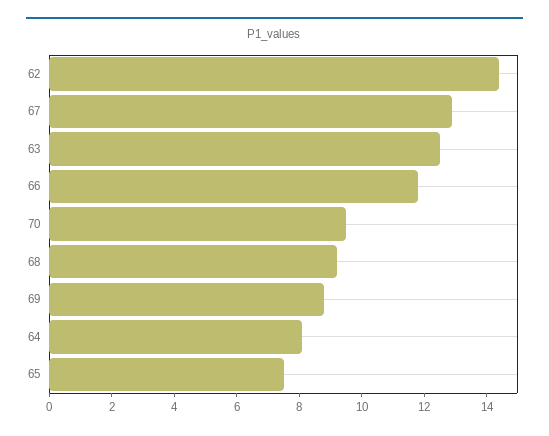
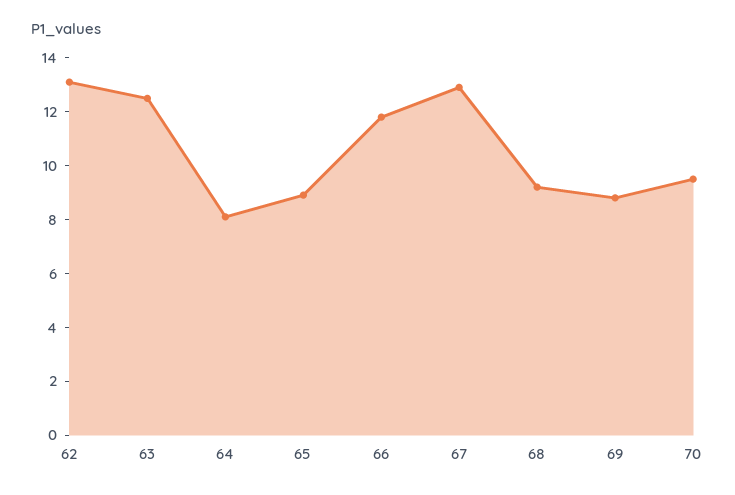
  {
-   "62": 14.5,
+   "62": 13,
    "67": 13,
    "63": 12.5,
    "66": 12,
    "70": 9.5,
    "68": 9,
    "69": 9,
    "64": 8,
-   "65": 7.5
+   "65": 9
  }

